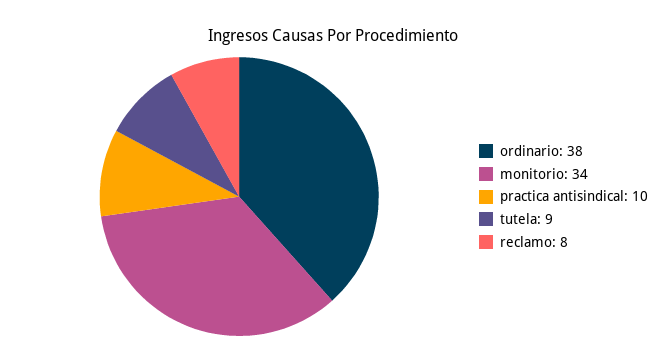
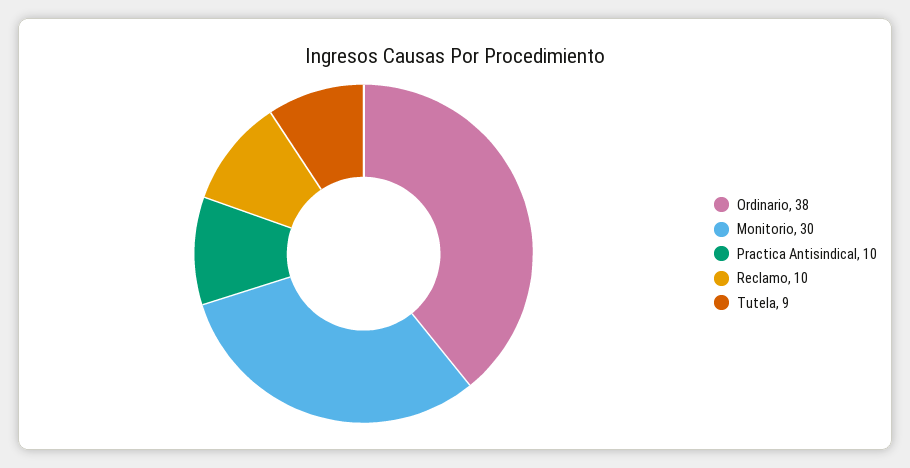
  {
    "ordinario": 38,
-   "monitorio": 34,
+   "monitorio": 30,
    "practica antisindical": 10,
    "tutela": 9,
-   "reclamo": 8
+   "reclamo": 10
  }

